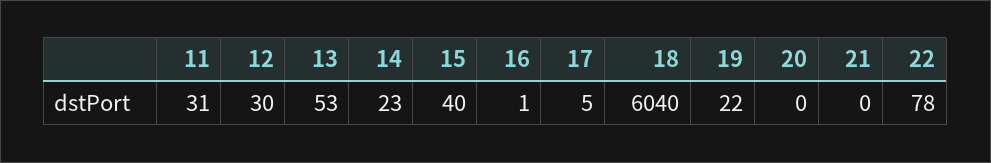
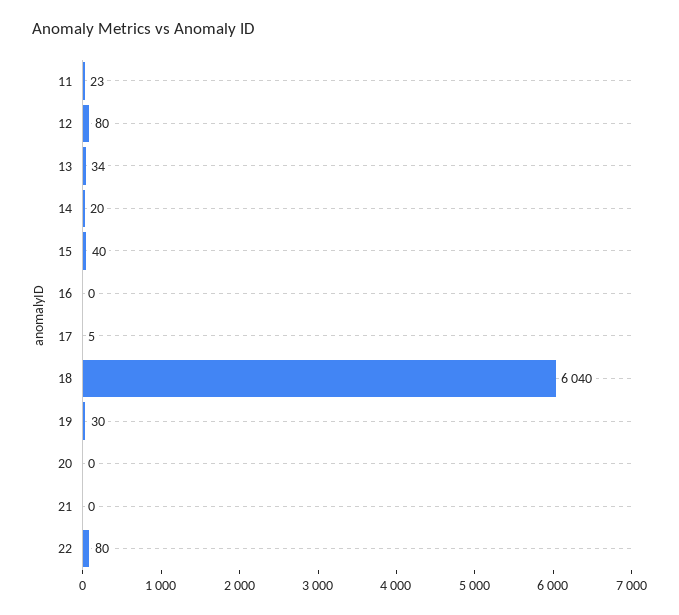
  {
-   "11": 31,
+   "11": 23,
-   "12": 30,
+   "12": 80,
-   "13": 53,
+   "13": 34,
-   "14": 23,
+   "14": 20,
    "15": 40,
-   "16": 1,
+   "16": 0,
    "17": 5,
    "18": 6040,
-   "19": 22,
+   "19": 30,
    "20": 0,
    "21": 0,
-   "22": 78
+   "22": 80
  }

